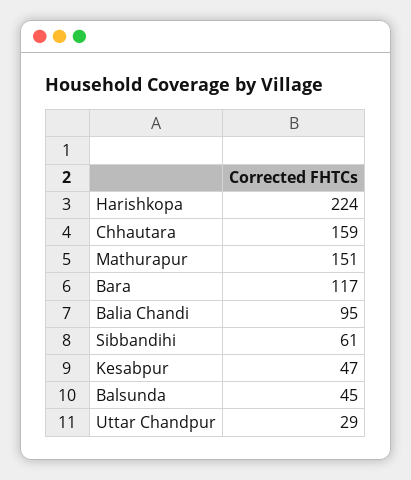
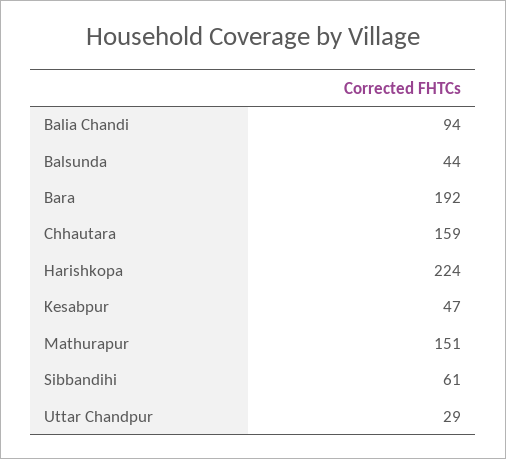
  {
    "Harishkopa": 224,
    "Chhautara": 159,
    "Mathurapur": 151,
-   "Bara": 117,
+   "Bara": 192,
-   "Balia Chandi": 95,
+   "Balia Chandi": 94,
    "Sibbandihi": 61,
    "Kesabpur": 47,
-   "Balsunda": 45,
+   "Balsunda": 44,
    "Uttar Chandpur": 29
  }

